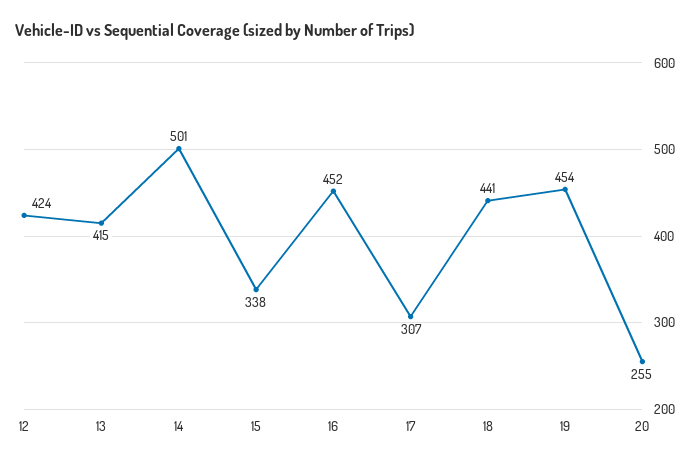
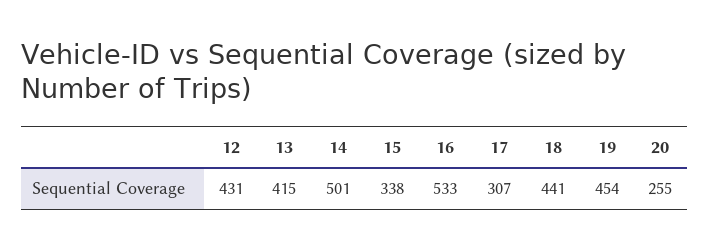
  {
-   "12": 424,
+   "12": 431,
    "13": 415,
    "14": 501,
    "15": 338,
-   "16": 452,
+   "16": 533,
    "17": 307,
    "18": 441,
    "19": 454,
    "20": 255
  }

